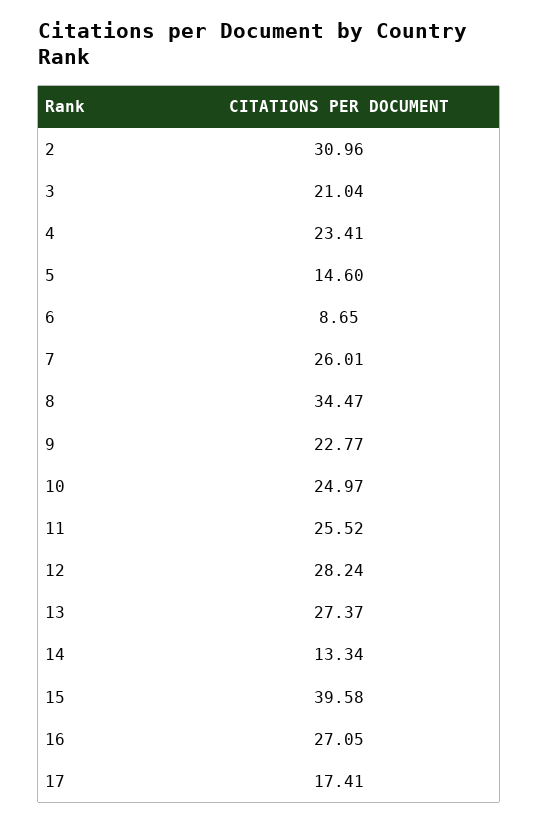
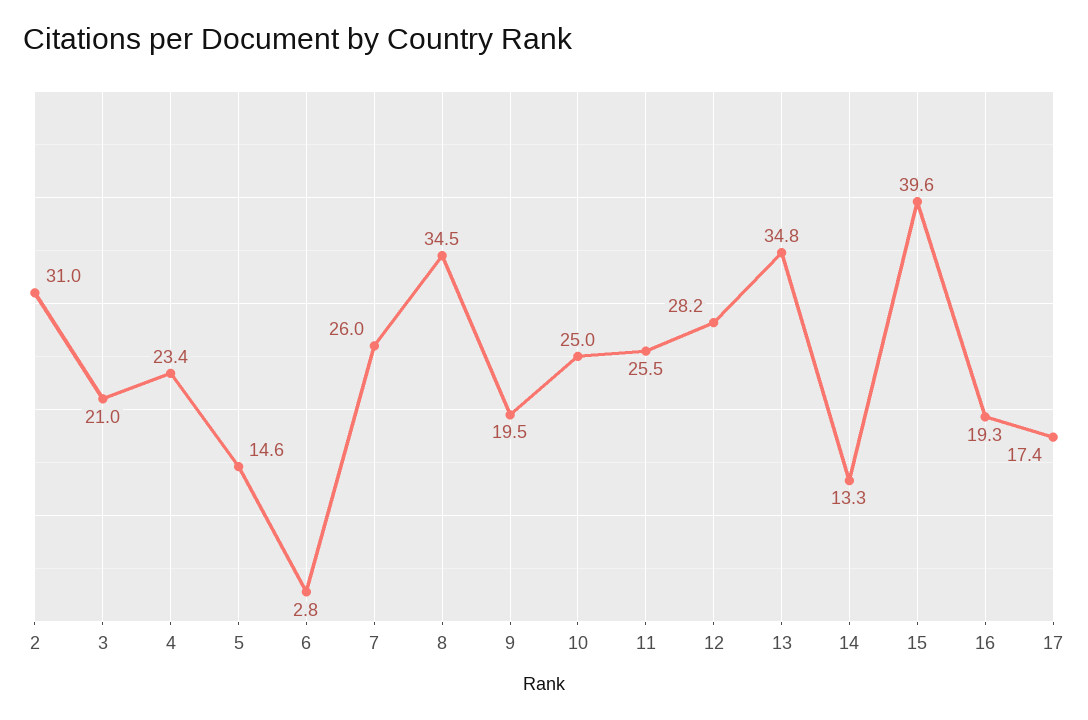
  {
    "2": 30.96,
    "3": 21.04,
    "4": 23.41,
    "5": 14.6,
-   "6": 8.65,
+   "6": 2.8,
    "7": 26.01,
    "8": 34.47,
-   "9": 22.77,
+   "9": 19.5,
    "10": 24.97,
    "11": 25.52,
    "12": 28.24,
-   "13": 27.37,
+   "13": 34.8,
    "14": 13.34,
    "15": 39.58,
-   "16": 27.05,
+   "16": 19.3,
    "17": 17.41
  }

